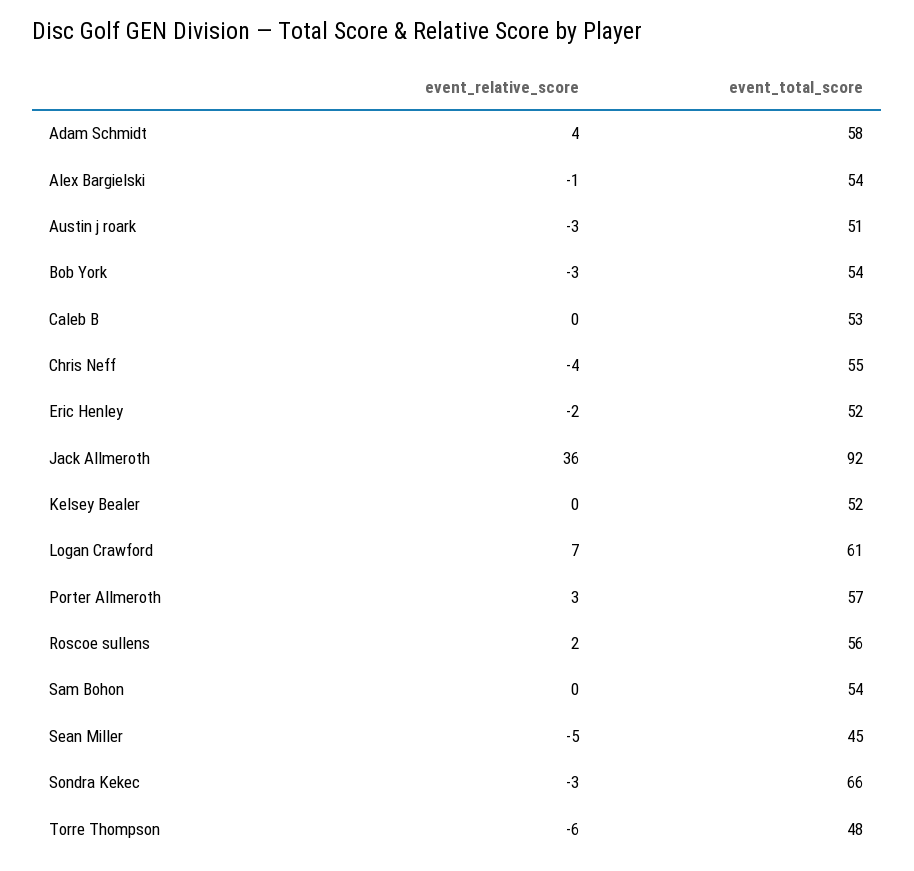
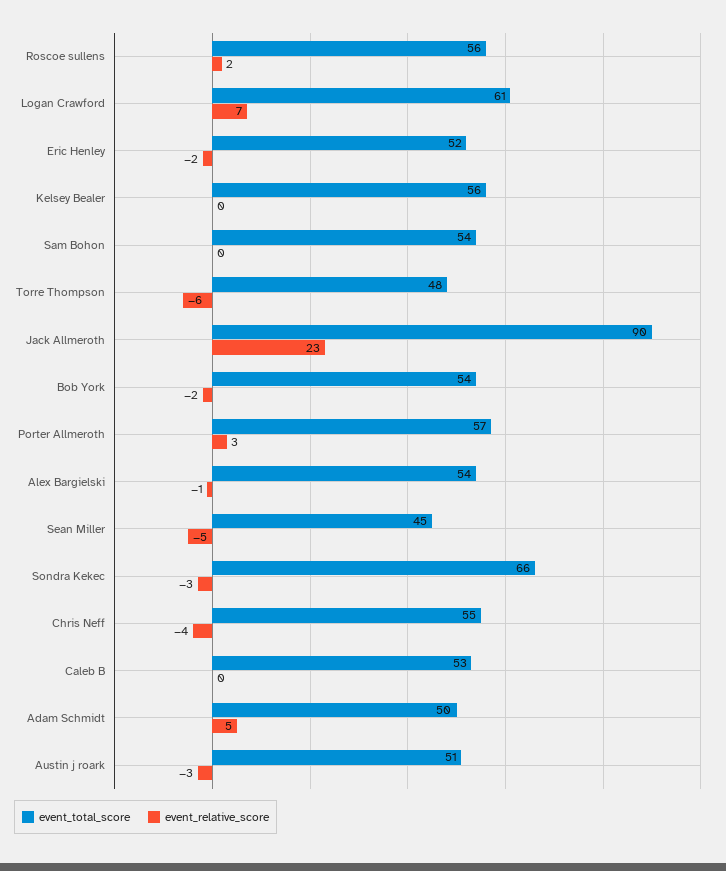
  {
    "event_relative_score": {
-     "Adam Schmidt": 4,
+     "Adam Schmidt": 5,
      "Alex Bargielski": -1,
      "Austin j roark": -3,
-     "Bob York": -3,
+     "Bob York": -2,
      "Caleb B": 0,
      "Chris Neff": -4,
      "Eric Henley": -2,
-     "Jack Allmeroth": 36,
+     "Jack Allmeroth": 23,
      "Kelsey Bealer": 0,
      "Logan Crawford": 7,
      "Porter Allmeroth": 3,
      "Roscoe sullens": 2,
      "Sam Bohon": 0,
      "Sean Miller": -5,
      "Sondra Kekec": -3,
      "Torre Thompson": -6
    },
    "event_total_score": {
-     "Adam Schmidt": 58,
+     "Adam Schmidt": 50,
      "Alex Bargielski": 54,
      "Austin j roark": 51,
      "Bob York": 54,
      "Caleb B": 53,
      "Chris Neff": 55,
      "Eric Henley": 52,
-     "Jack Allmeroth": 92,
+     "Jack Allmeroth": 90,
-     "Kelsey Bealer": 52,
+     "Kelsey Bealer": 56,
      "Logan Crawford": 61,
      "Porter Allmeroth": 57,
      "Roscoe sullens": 56,
      "Sam Bohon": 54,
      "Sean Miller": 45,
      "Sondra Kekec": 66,
      "Torre Thompson": 48
    }
  }

